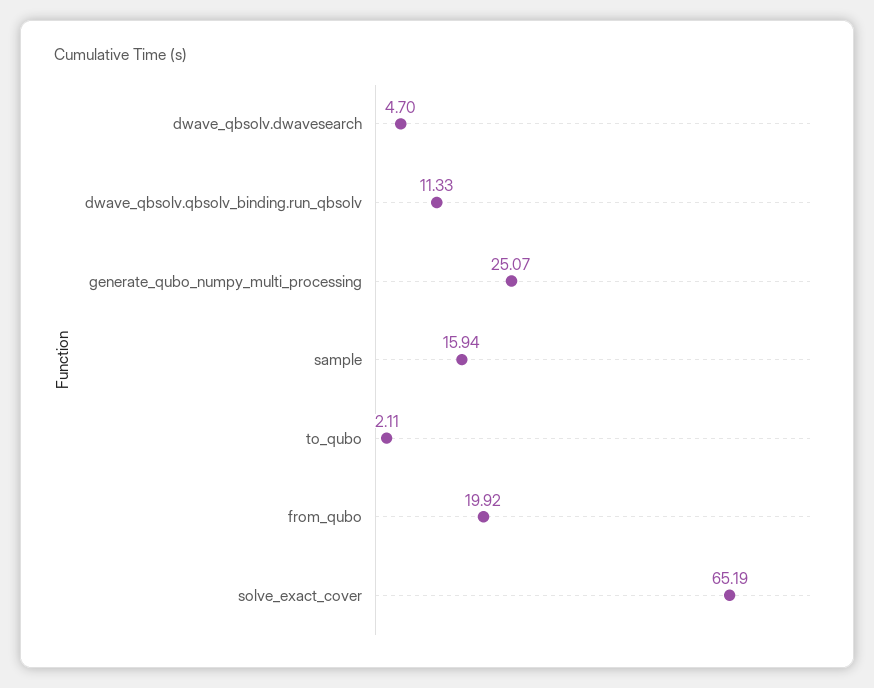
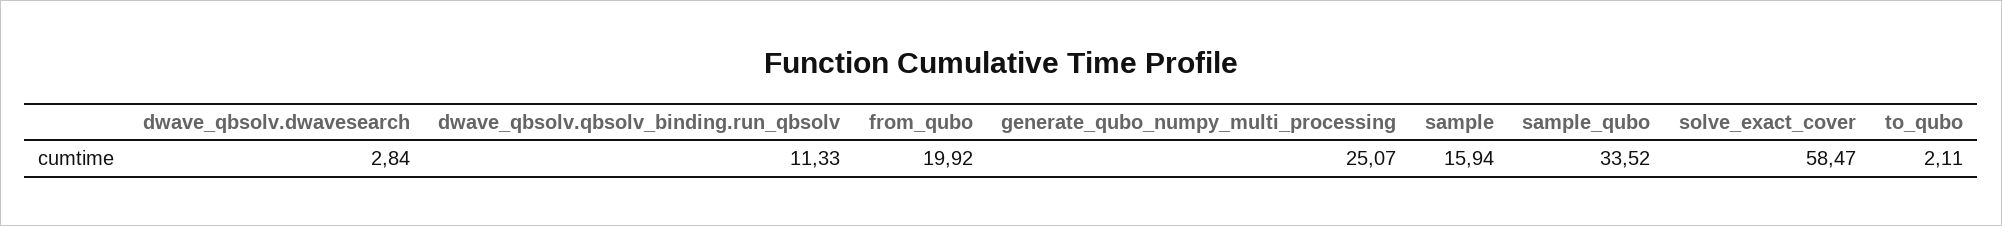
  {
-   "dwave_qbsolv.dwavesearch": 4.7,
+   "dwave_qbsolv.dwavesearch": 2.84,
    "dwave_qbsolv.qbsolv_binding.run_qbsolv": 11.33,
    "generate_qubo_numpy_multi_processing": 25.07,
    "sample": 15.94,
    "to_qubo": 2.11,
    "from_qubo": 19.92,
-   "solve_exact_cover": 65.19
+   "solve_exact_cover": 58.47,
+   "sample_qubo": 33.52
  }

